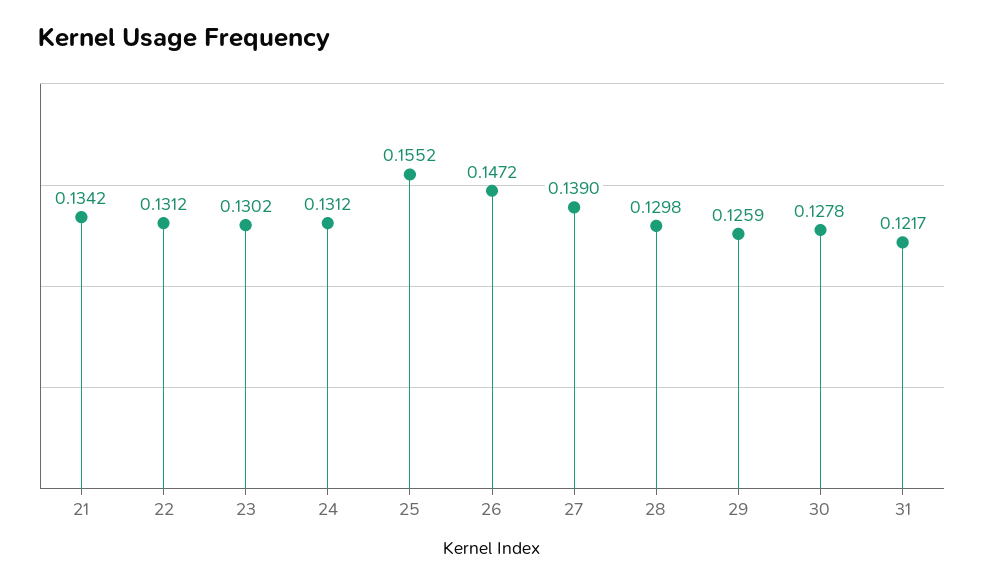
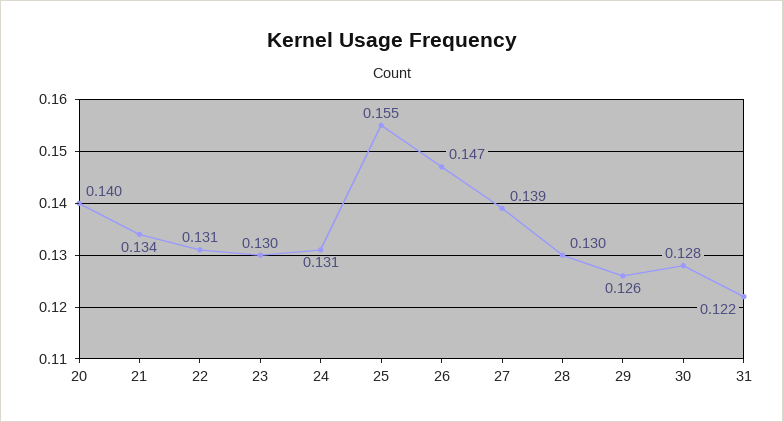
  {
    "21": 0.1342,
    "22": 0.1312,
    "23": 0.1302,
    "24": 0.1312,
    "25": 0.1552,
    "26": 0.1472,
    "27": 0.139,
    "28": 0.1298,
    "29": 0.1259,
    "30": 0.1278,
-   "31": 0.1217
+   "31": 0.1217,
+   "20": 0.14
  }

